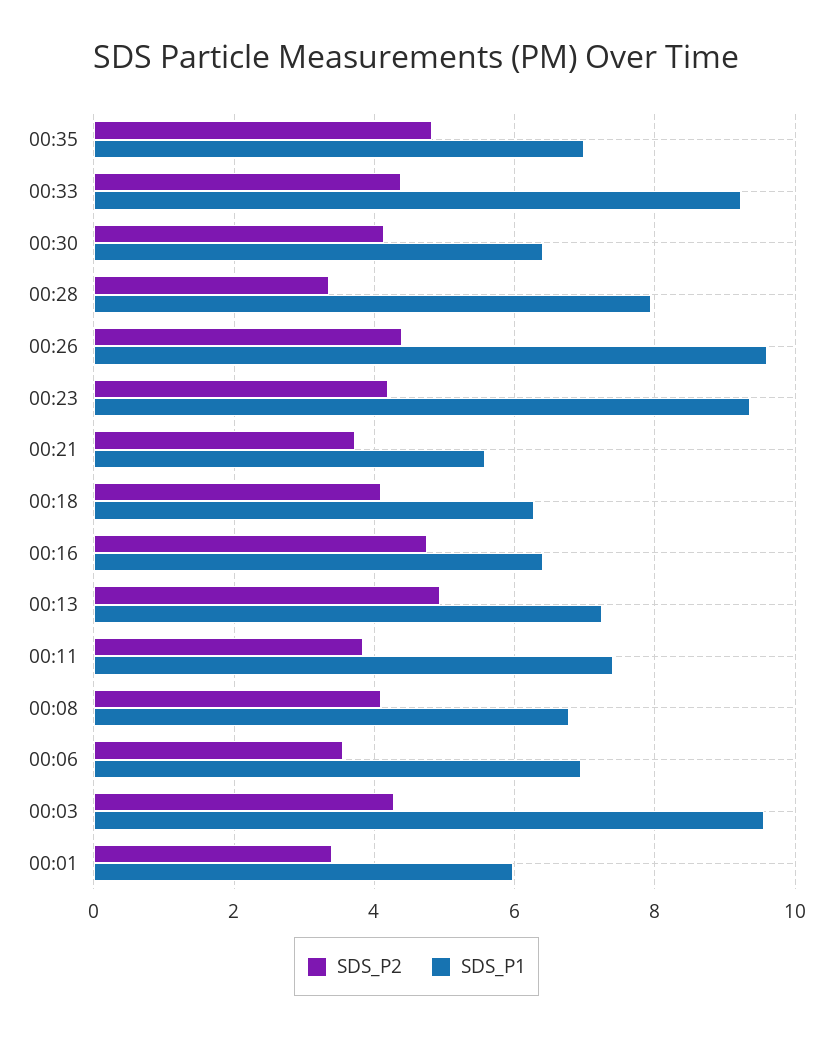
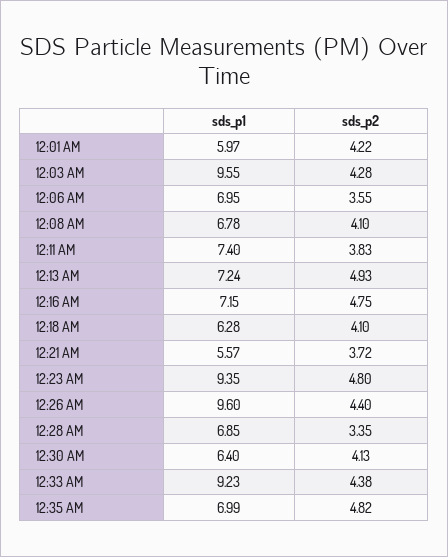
  {
    "SDS_P2": {
      "00:35": 4.82,
      "00:33": 4.38,
      "00:30": 4.13,
      "00:28": 3.35,
      "00:26": 4.4,
-     "00:23": 4.2,
+     "00:23": 4.8,
      "00:21": 3.72,
      "00:18": 4.1,
      "00:16": 4.75,
      "00:13": 4.93,
      "00:11": 3.83,
      "00:08": 4.1,
      "00:06": 3.55,
      "00:03": 4.28,
-     "00:01": 3.4
+     "00:01": 4.22
    },
    "SDS_P1": {
      "00:35": 6.99,
      "00:33": 9.23,
      "00:30": 6.4,
-     "00:28": 8,
+     "00:28": 6.85,
      "00:26": 9.6,
      "00:23": 9.35,
      "00:21": 5.57,
      "00:18": 6.28,
-     "00:16": 6.4,
+     "00:16": 7.15,
      "00:13": 7.24,
      "00:11": 7.4,
      "00:08": 6.78,
      "00:06": 6.95,
      "00:03": 9.55,
      "00:01": 5.97
    }
  }

